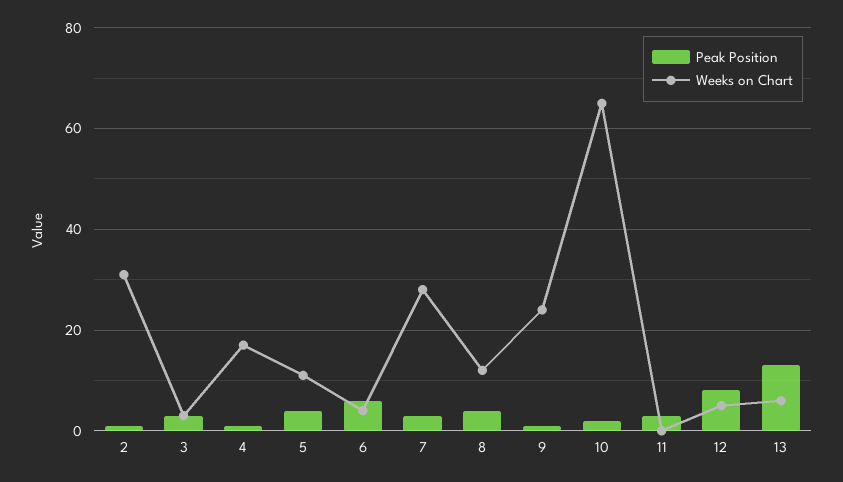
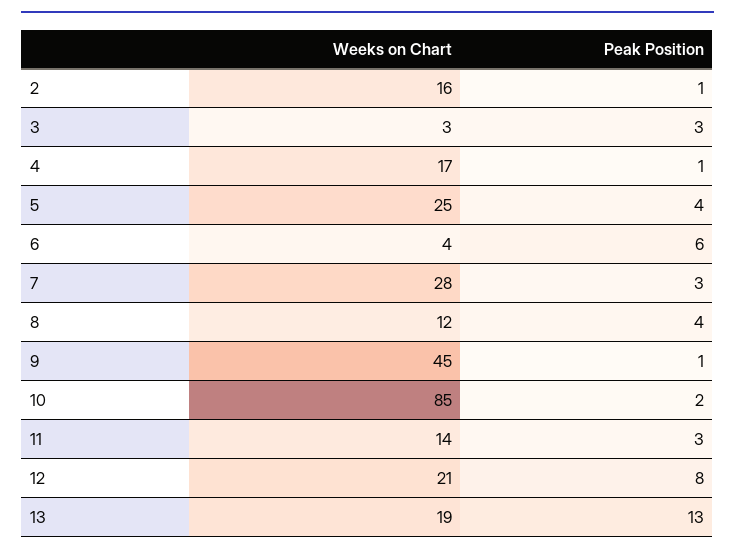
  {
    "Peak Position": {
      "2": 1,
      "3": 3,
      "4": 1,
      "5": 4,
      "6": 6,
      "7": 3,
      "8": 4,
      "9": 1,
      "10": 2,
      "11": 3,
      "12": 8,
      "13": 13
    },
    "Weeks on Chart": {
-     "2": 30,
+     "2": 16,
      "3": 3,
      "4": 17,
-     "5": 10,
+     "5": 25,
      "6": 4,
      "7": 28,
      "8": 12,
-     "9": 25,
+     "9": 45,
-     "10": 65,
+     "10": 85,
-     "11": 0,
+     "11": 14,
-     "12": 5,
+     "12": 21,
-     "13": 5
+     "13": 19
    }
  }

